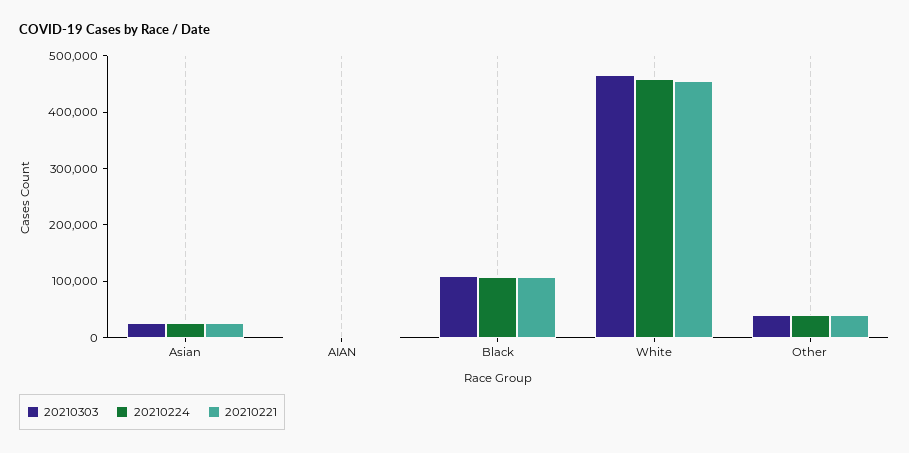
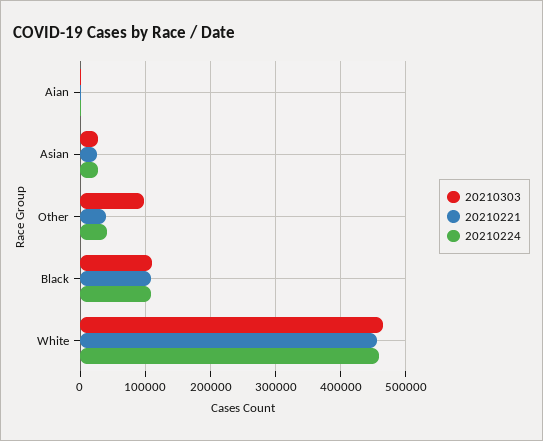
  {
    "20210303": {
      "Asian": 30000,
      "AIAN": 0,
      "Black": 110000,
      "White": 470000,
-     "Other": 40000
+     "Other": 100000
    },
    "20210224": {
      "Asian": 30000,
      "AIAN": 0,
      "Black": 110000,
      "White": 460000,
      "Other": 40000
    },
    "20210221": {
      "Asian": 30000,
      "AIAN": 0,
      "Black": 110000,
      "White": 460000,
      "Other": 40000
    }
  }

